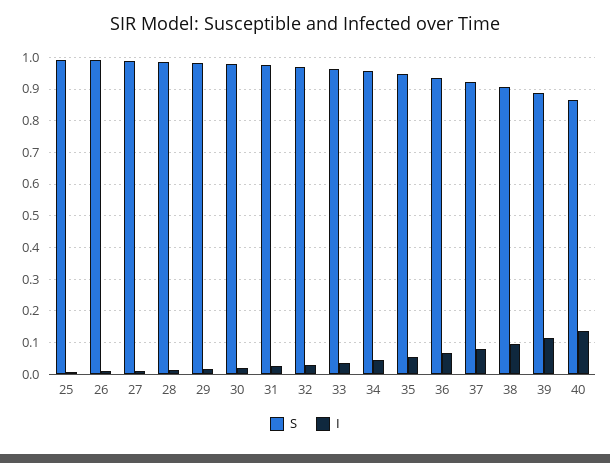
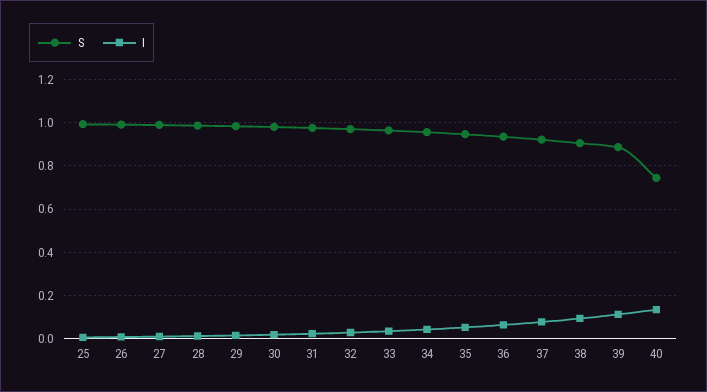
  {
    "S": {
      "25": 1,
      "26": 1,
      "27": 0.98,
      "28": 0.98,
      "29": 0.98,
      "30": 0.98,
      "31": 0.98,
      "32": 0.98,
      "33": 0.96,
      "34": 0.96,
      "35": 0.94,
      "36": 0.94,
      "37": 0.92,
      "38": 0.9,
      "39": 0.88,
-     "40": 0.86
+     "40": 0.75
    },
    "I": {
      "25": 0,
      "26": 0,
      "27": 0.02,
      "28": 0.02,
      "29": 0.02,
      "30": 0.02,
      "31": 0.02,
      "32": 0.04,
      "33": 0.04,
      "34": 0.04,
      "35": 0.06,
      "36": 0.06,
      "37": 0.08,
      "38": 0.1,
      "39": 0.12,
      "40": 0.14
    }
  }

